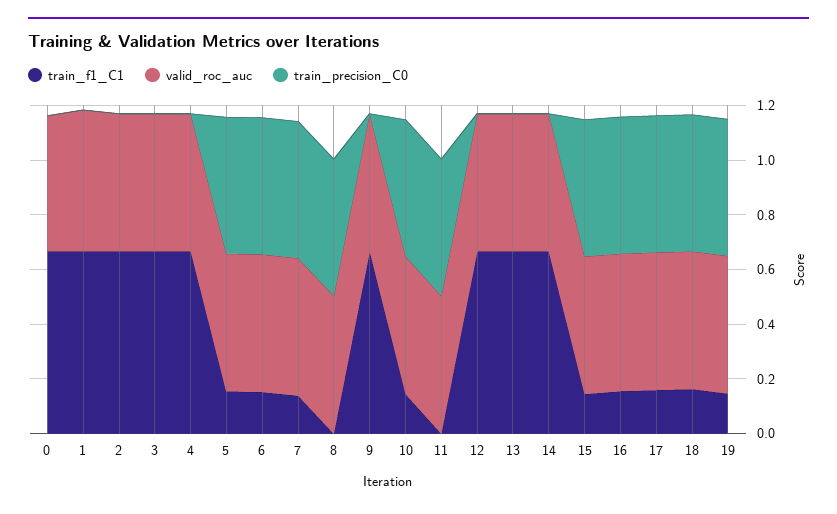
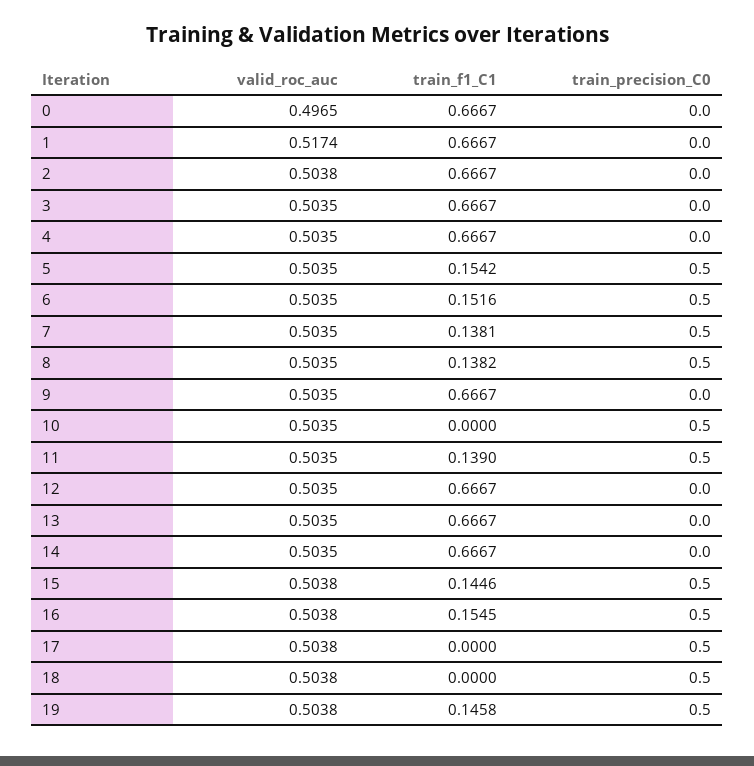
  {
    "train_f1_C1": {
      "0": 0.6667,
      "1": 0.6667,
      "2": 0.6667,
      "3": 0.6667,
      "4": 0.6667,
      "5": 0.1542,
      "6": 0.1516,
      "7": 0.1381,
-     "8": 0,
+     "8": 0.1382,
      "9": 0.6667,
-     "10": 0.15,
+     "10": 0,
-     "11": 0,
+     "11": 0.139,
      "12": 0.6667,
      "13": 0.6667,
      "14": 0.6667,
      "15": 0.1446,
      "16": 0.1545,
-     "17": 0.15,
+     "17": 0,
-     "18": 0.15,
+     "18": 0,
      "19": 0.1458
    },
    "valid_roc_auc": {
      "0": 0.4965,
      "1": 0.5174,
      "2": 0.5038,
      "3": 0.5035,
      "4": 0.5035,
      "5": 0.5035,
      "6": 0.5035,
      "7": 0.5035,
      "8": 0.5035,
      "9": 0.5035,
      "10": 0.5035,
      "11": 0.5035,
      "12": 0.5035,
      "13": 0.5035,
      "14": 0.5035,
      "15": 0.5038,
      "16": 0.5038,
      "17": 0.5038,
      "18": 0.5038,
      "19": 0.5038
    },
    "train_precision_C0": {
      "0": 0,
      "1": 0,
      "2": 0,
      "3": 0,
      "4": 0,
      "5": 0.5,
      "6": 0.5,
      "7": 0.5,
      "8": 0.5,
      "9": 0,
      "10": 0.5,
      "11": 0.5,
      "12": 0,
      "13": 0,
      "14": 0,
      "15": 0.5,
      "16": 0.5,
      "17": 0.5,
      "18": 0.5,
      "19": 0.5
    }
  }

